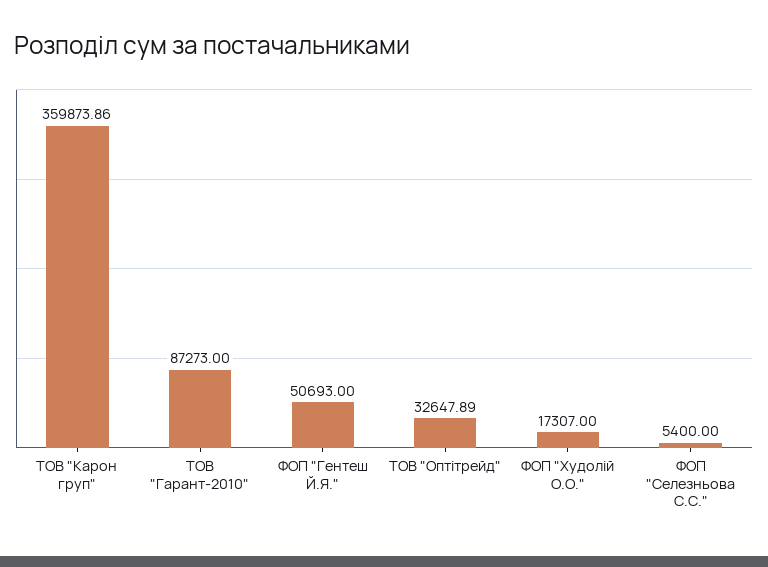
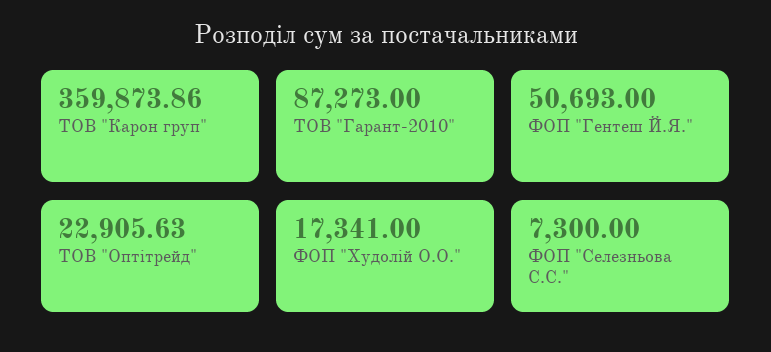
  {
    "ТОВ \"Карон груп\"": 359873.86,
    "ТОВ \"Гарант-2010\"": 87273,
    "ФОП \"Гентеш Й.Я.\"": 50693,
-   "ТОВ \"Оптітрейд\"": 32647.89,
+   "ТОВ \"Оптітрейд\"": 22905.63,
-   "ФОП \"Худолій О.О.\"": 17307,
+   "ФОП \"Худолій О.О.\"": 17341,
-   "ФОП \"Селезньова С.С.\"": 5400
+   "ФОП \"Селезньова С.С.\"": 7300
  }

